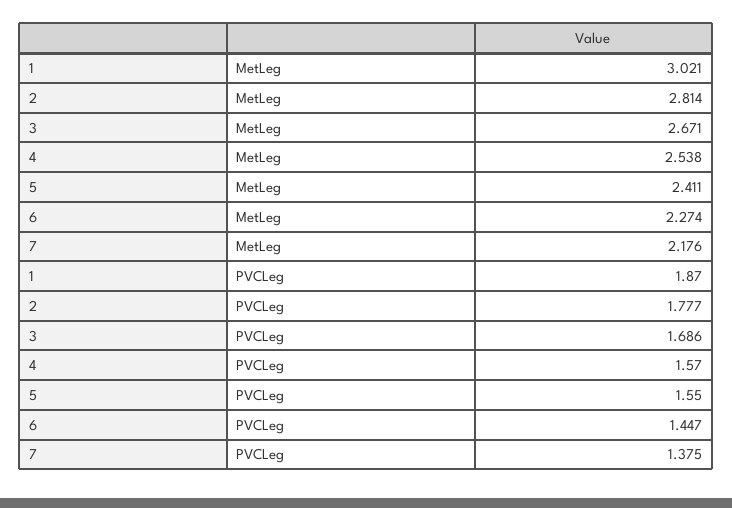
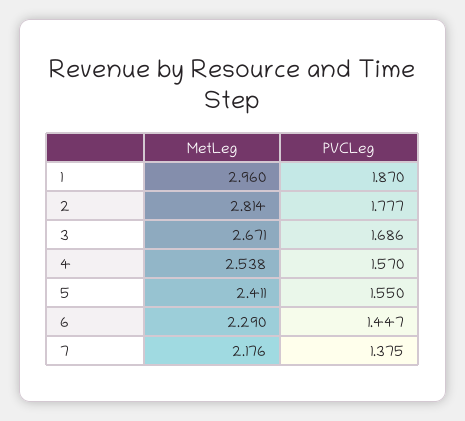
  {
    "1": {
-     "MetLeg": 3.021,
+     "MetLeg": 2.96,
      "PVCLeg": 1.87
    },
    "2": {
      "MetLeg": 2.814,
      "PVCLeg": 1.777
    },
    "3": {
      "MetLeg": 2.671,
      "PVCLeg": 1.686
    },
    "4": {
      "MetLeg": 2.538,
      "PVCLeg": 1.57
    },
    "5": {
      "MetLeg": 2.411,
      "PVCLeg": 1.55
    },
    "6": {
-     "MetLeg": 2.274,
+     "MetLeg": 2.29,
      "PVCLeg": 1.447
    },
    "7": {
      "MetLeg": 2.176,
      "PVCLeg": 1.375
    }
  }

